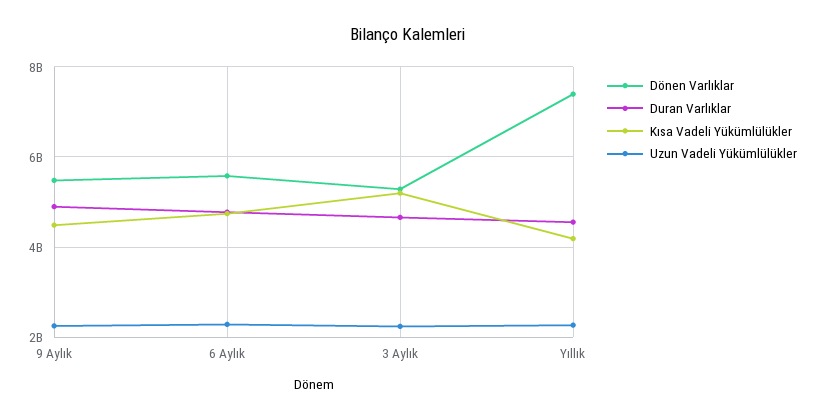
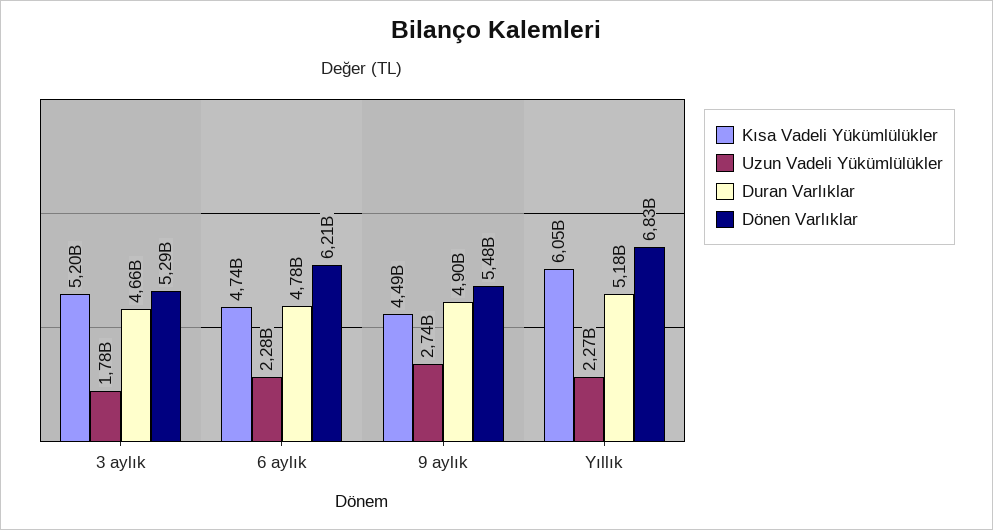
  {
    "Dönen Varlıklar": {
      "9 Aylık": 5480000000,
-     "6 Aylık": 5600000000,
+     "6 Aylık": 6210000000,
      "3 Aylık": 5290000000,
-     "Yıllık": 7400000000
+     "Yıllık": 6830000000
    },
    "Duran Varlıklar": {
      "9 Aylık": 4900000000,
      "6 Aylık": 4780000000,
      "3 Aylık": 4660000000,
-     "Yıllık": 4600000000
+     "Yıllık": 5180000000
    },
    "Kısa Vadeli Yükümlülükler": {
      "9 Aylık": 4490000000,
      "6 Aylık": 4740000000,
      "3 Aylık": 5200000000,
-     "Yıllık": 4200000000
+     "Yıllık": 6050000000
    },
    "Uzun Vadeli Yükümlülükler": {
-     "9 Aylık": 2200000000,
+     "9 Aylık": 2740000000,
      "6 Aylık": 2280000000,
-     "3 Aylık": 2200000000,
+     "3 Aylık": 1780000000,
      "Yıllık": 2270000000
    }
  }

